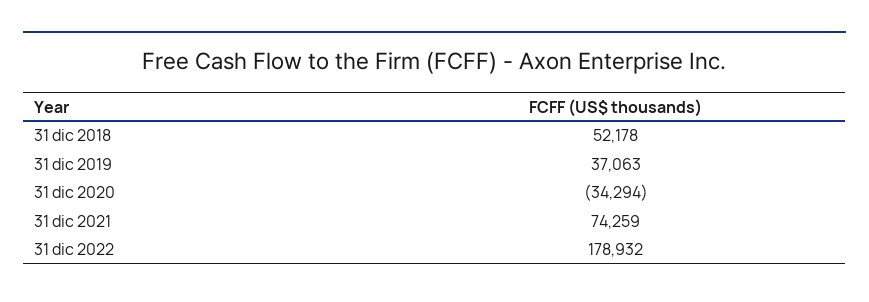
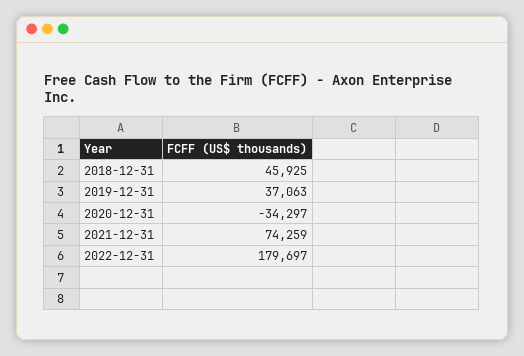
  {
-   "31 dic 2018": 52178,
+   "31 dic 2018": 45925,
    "31 dic 2019": 37063,
-   "31 dic 2020": -34294,
+   "31 dic 2020": -34297,
    "31 dic 2021": 74259,
-   "31 dic 2022": 178932
+   "31 dic 2022": 179697
  }

